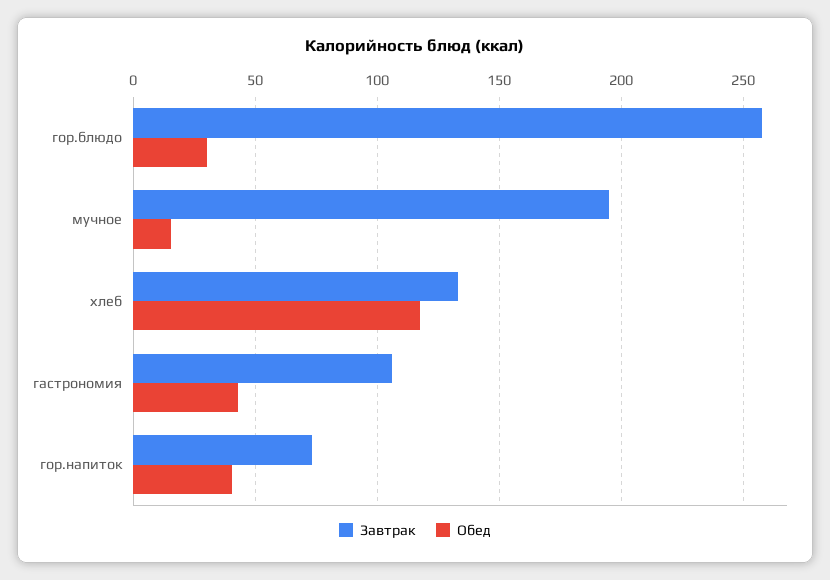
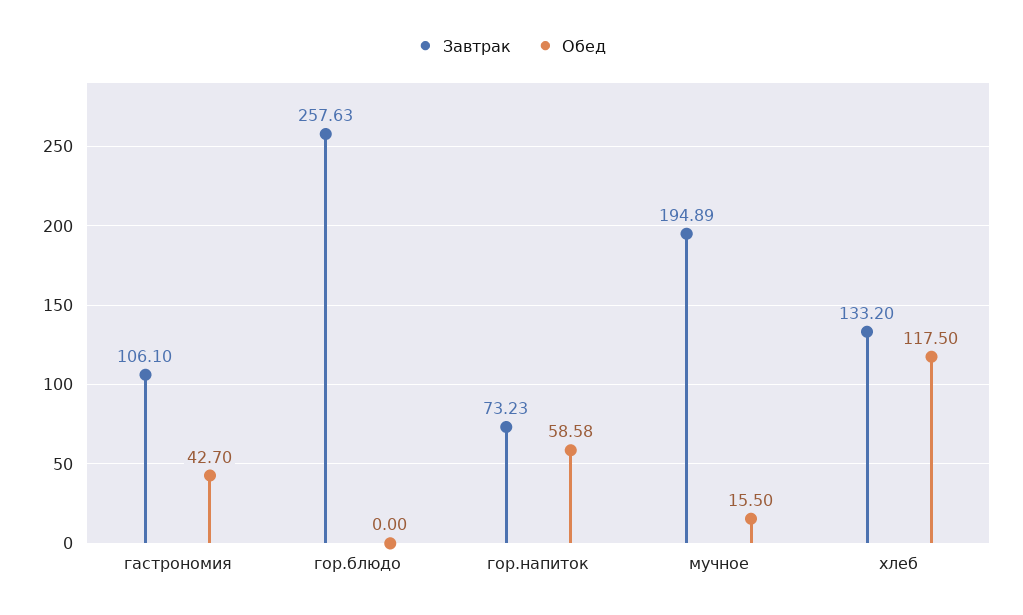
  {
    "Завтрак": {
      "гор.блюдо": 257.63,
      "мучное": 194.89,
      "хлеб": 133.2,
      "гастрономия": 106.1,
      "гор.напиток": 73.23
    },
    "Обед": {
-     "гор.блюдо": 30,
+     "гор.блюдо": 0,
      "мучное": 15.5,
      "хлеб": 117.5,
      "гастрономия": 42.7,
-     "гор.напиток": 40
+     "гор.напиток": 58.58
    }
  }

